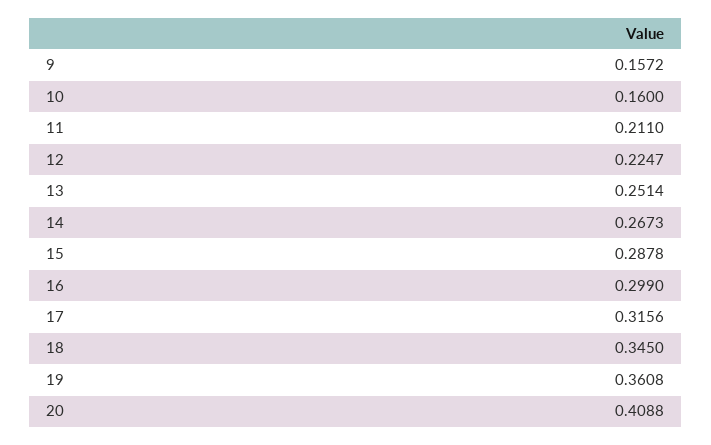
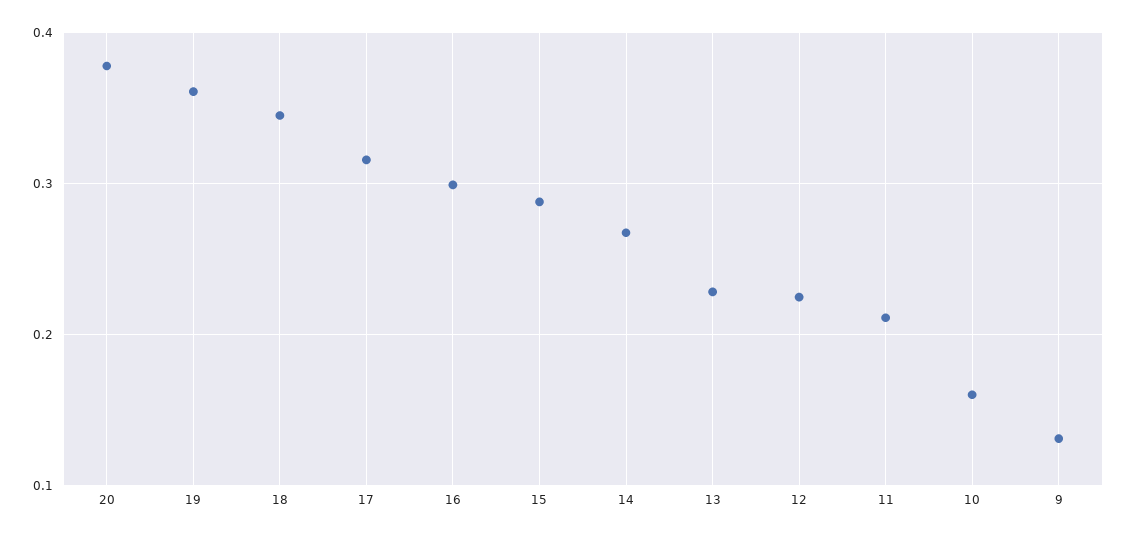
  {
-   "9": 0.1572,
+   "9": 0.13,
    "10": 0.16,
    "11": 0.211,
    "12": 0.2247,
-   "13": 0.2514,
+   "13": 0.23,
    "14": 0.2673,
    "15": 0.2878,
    "16": 0.299,
    "17": 0.3156,
    "18": 0.345,
    "19": 0.3608,
-   "20": 0.4088
+   "20": 0.38
  }

